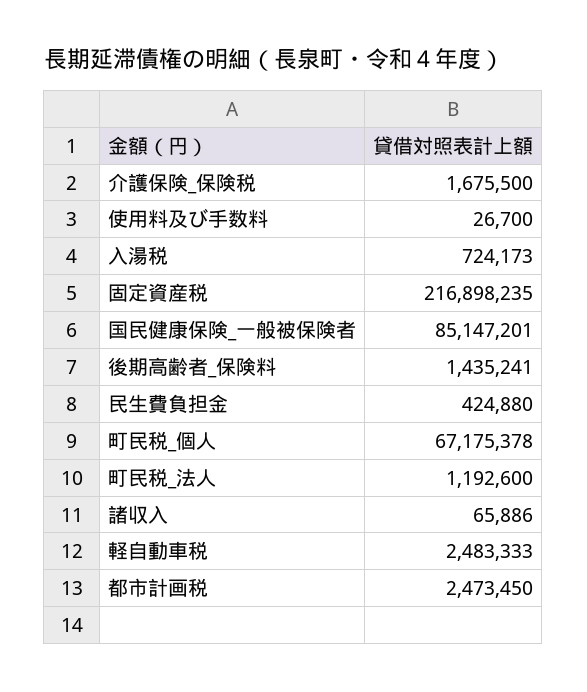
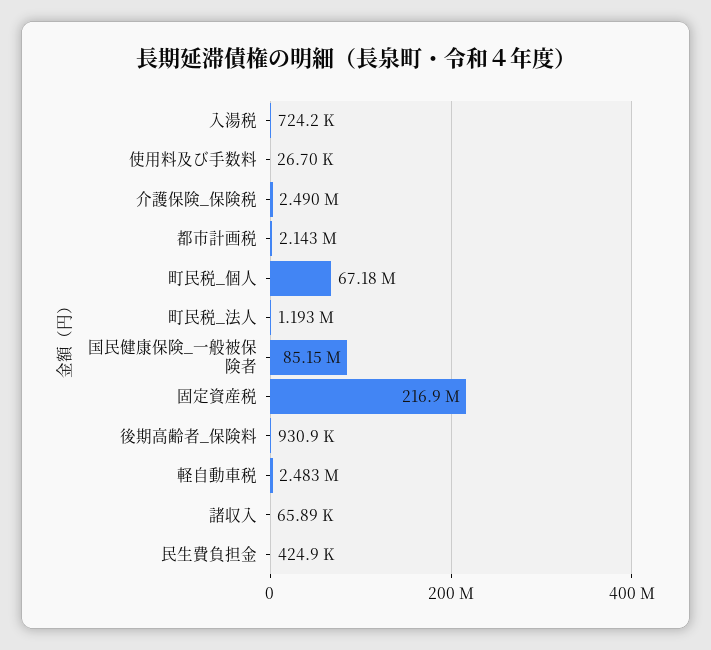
  {
-   "介護保険_保険税": 1675500,
+   "介護保険_保険税": 2490000,
    "使用料及び手数料": 26700,
    "入湯税": 724173,
    "固定資産税": 216898235,
    "国民健康保険_一般被保険者": 85147201,
-   "後期高齢者_保険料": 1435241,
+   "後期高齢者_保険料": 930900,
    "民生費負担金": 424880,
    "町民税_個人": 67175378,
    "町民税_法人": 1192600,
    "諸収入": 65886,
    "軽自動車税": 2483333,
-   "都市計画税": 2473450
+   "都市計画税": 2143000
  }

